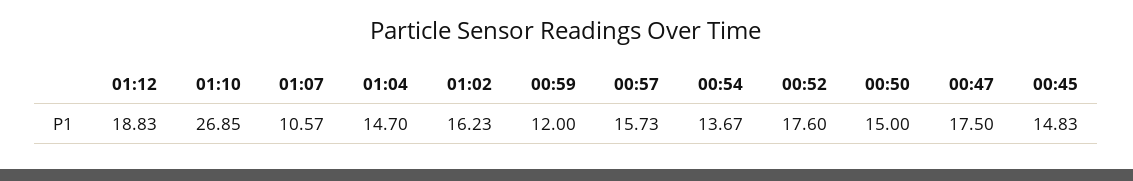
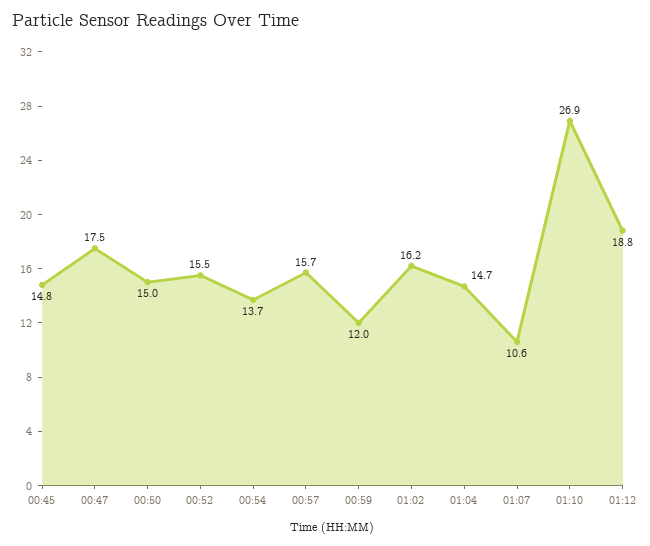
  {
    "01:12": 18.83,
    "01:10": 26.85,
    "01:07": 10.57,
    "01:04": 14.7,
    "01:02": 16.23,
    "00:59": 12,
    "00:57": 15.73,
    "00:54": 13.67,
-   "00:52": 17.6,
+   "00:52": 15.5,
    "00:50": 15,
    "00:47": 17.5,
    "00:45": 14.83
  }

